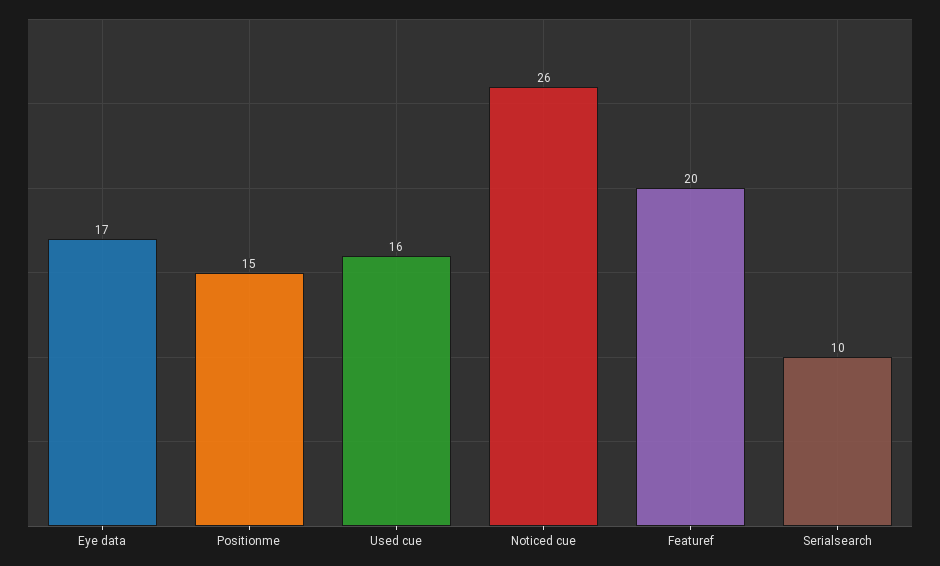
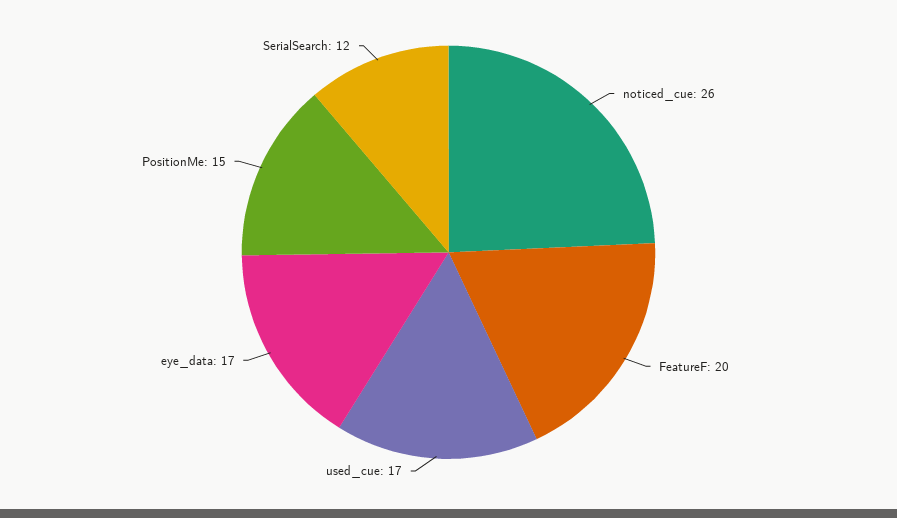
  {
    "Eye data": 17,
    "Positionme": 15,
-   "Used cue": 16,
+   "Used cue": 17,
    "Noticed cue": 26,
    "Featuref": 20,
-   "Serialsearch": 10
+   "Serialsearch": 12
  }

